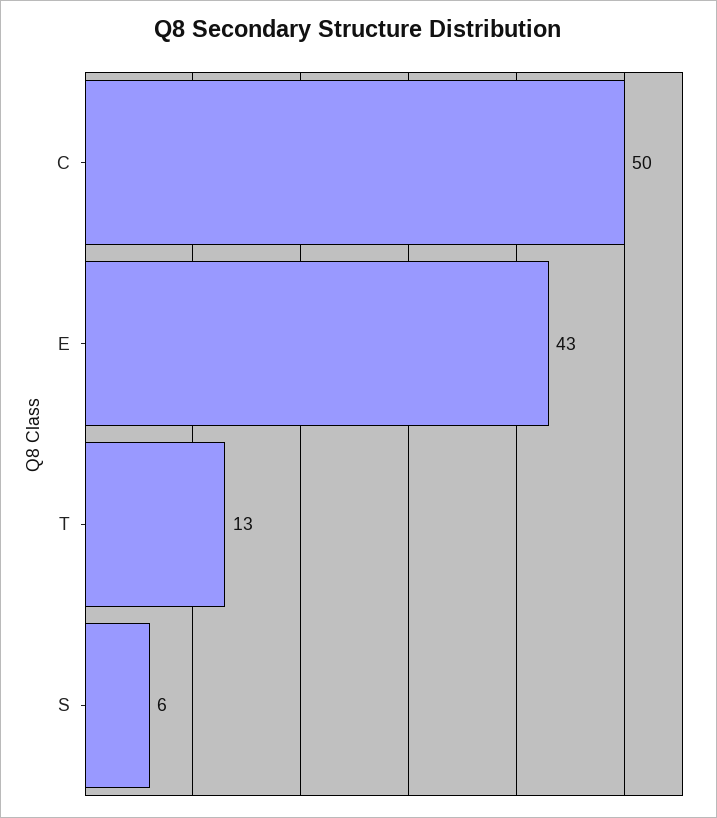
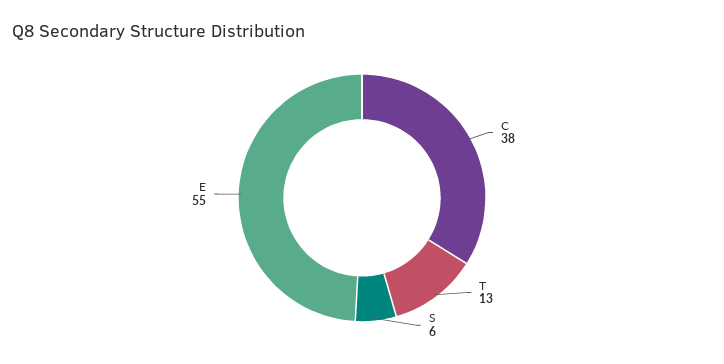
  {
-   "C": 50,
+   "C": 38,
-   "E": 43,
+   "E": 55,
    "T": 13,
    "S": 6
  }

